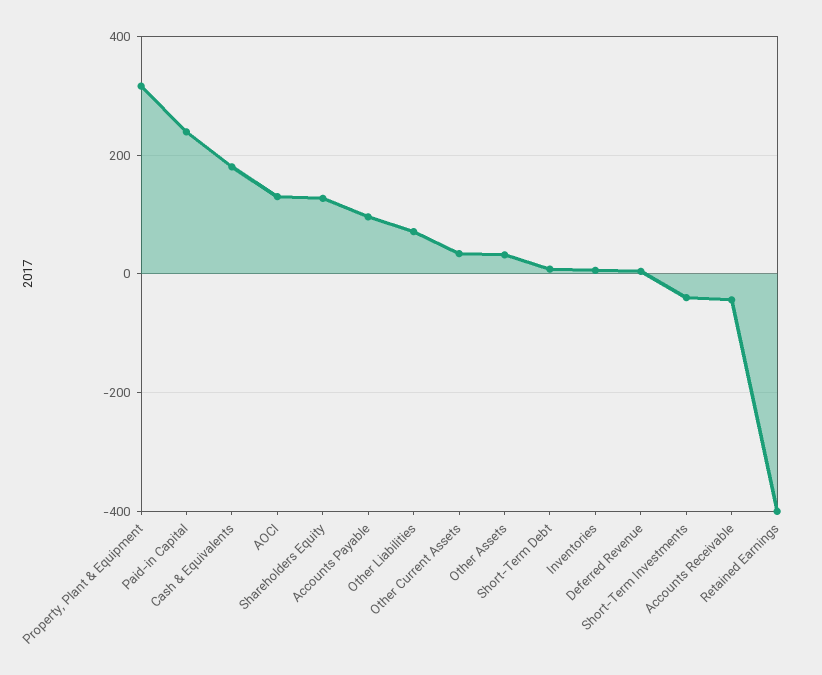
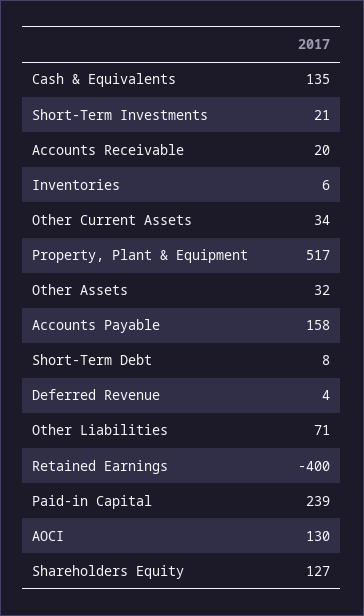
  {
-   "Property, Plant & Equipment": 320,
+   "Property, Plant & Equipment": 517,
    "Paid-in Capital": 239,
-   "Cash & Equivalents": 180,
+   "Cash & Equivalents": 135,
    "AOCI": 130,
    "Shareholders Equity": 127,
-   "Accounts Payable": 100,
+   "Accounts Payable": 158,
    "Other Liabilities": 71,
    "Other Current Assets": 34,
    "Other Assets": 32,
    "Short-Term Debt": 8,
    "Inventories": 6,
    "Deferred Revenue": 4,
-   "Short-Term Investments": -40,
+   "Short-Term Investments": 21,
-   "Accounts Receivable": -40,
+   "Accounts Receivable": 20,
    "Retained Earnings": -400
  }

